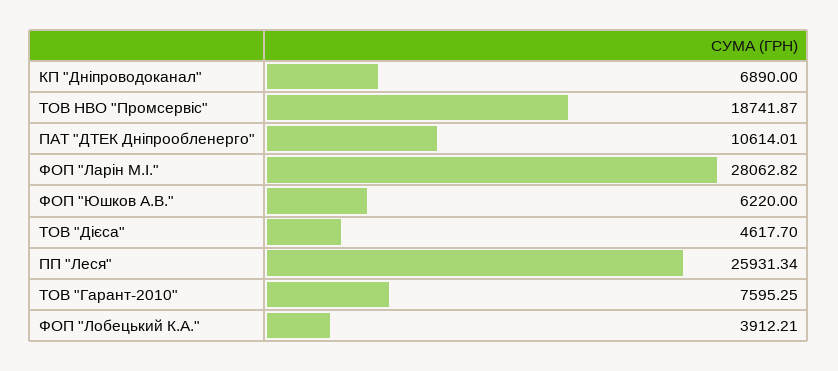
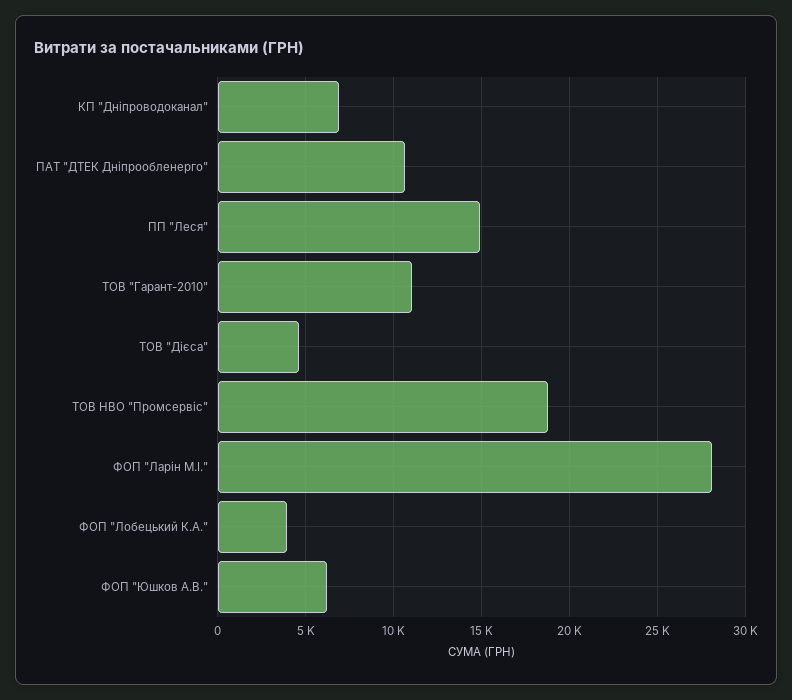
  {
    "КП \"Дніпроводоканал\"": 6890,
    "ТОВ НВО \"Промсервіс\"": 18741.87,
    "ПАТ \"ДТЕК Дніпрообленерго\"": 10614.01,
    "ФОП \"Ларін М.І.\"": 28062.82,
    "ФОП \"Юшков А.В.\"": 6220,
    "ТОВ \"Дієса\"": 4617.7,
-   "ПП \"Леся\"": 25931.34,
+   "ПП \"Леся\"": 15000,
-   "ТОВ \"Гарант-2010\"": 7595.25,
+   "ТОВ \"Гарант-2010\"": 11000,
    "ФОП \"Лобецький К.А.\"": 3912.21
  }

